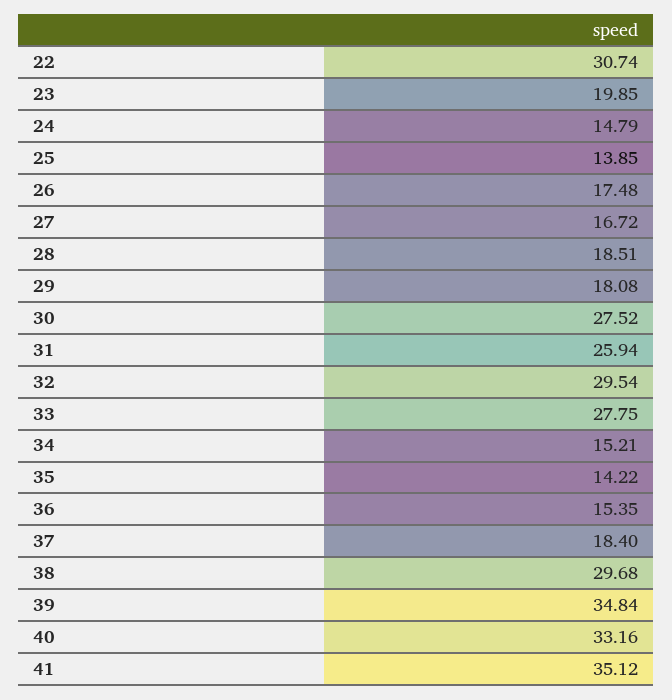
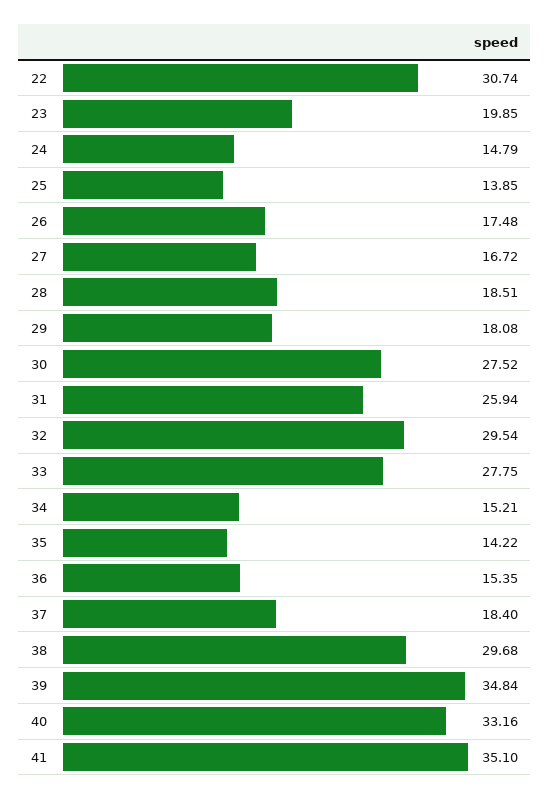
  {
    "22": 30.74,
    "23": 19.85,
    "24": 14.79,
    "25": 13.85,
    "26": 17.48,
    "27": 16.72,
    "28": 18.51,
    "29": 18.08,
    "30": 27.52,
    "31": 25.94,
    "32": 29.54,
    "33": 27.75,
    "34": 15.21,
    "35": 14.22,
    "36": 15.35,
    "37": 18.4,
    "38": 29.68,
    "39": 34.84,
    "40": 33.16,
-   "41": 35.12
+   "41": 35.1
  }

